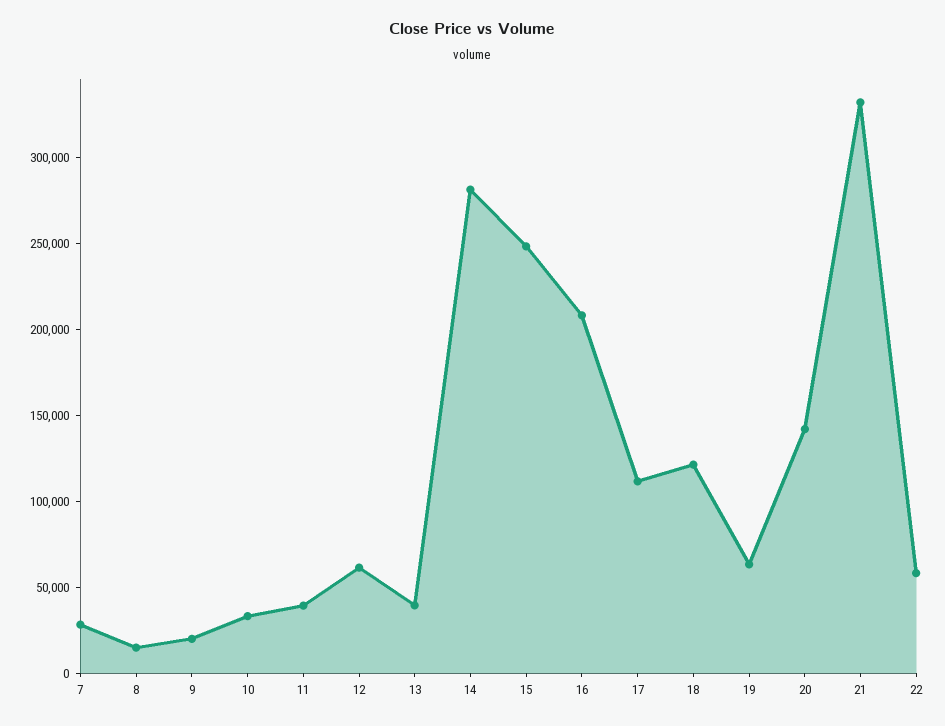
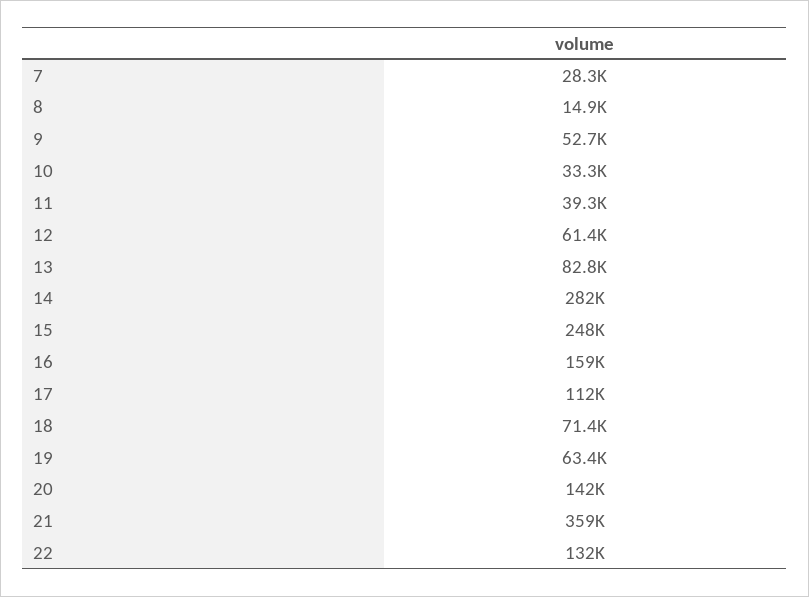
  {
    "7": 28300,
    "8": 14900,
-   "9": 20000,
+   "9": 52700,
    "10": 33300,
    "11": 39300,
    "12": 61400,
-   "13": 40000,
+   "13": 82800,
    "14": 282000,
    "15": 248000,
-   "16": 210000,
+   "16": 159000,
    "17": 112000,
-   "18": 120000,
+   "18": 71400,
    "19": 63400,
    "20": 142000,
-   "21": 330000,
+   "21": 359000,
-   "22": 60000
+   "22": 132000
  }

